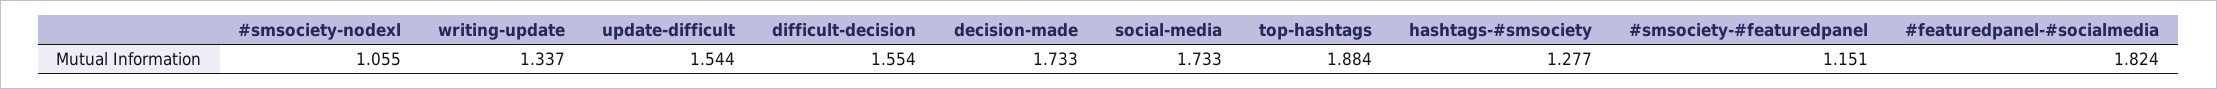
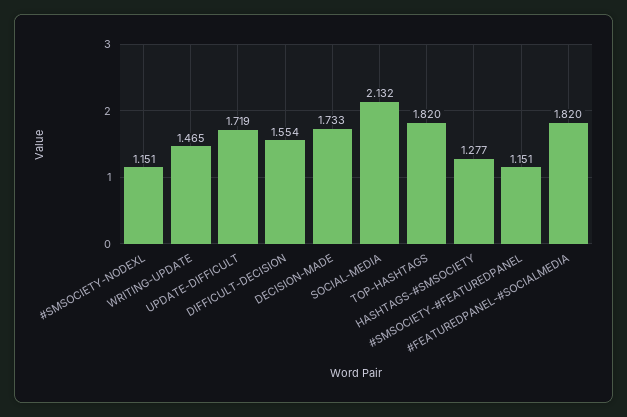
  {
-   "#smsociety-nodexl": 1.055,
+   "#smsociety-nodexl": 1.151,
-   "writing-update": 1.337,
+   "writing-update": 1.465,
-   "update-difficult": 1.544,
+   "update-difficult": 1.719,
    "difficult-decision": 1.554,
    "decision-made": 1.733,
-   "social-media": 1.733,
+   "social-media": 2.132,
-   "top-hashtags": 1.884,
+   "top-hashtags": 1.82,
    "hashtags-#smsociety": 1.277,
    "#smsociety-#featuredpanel": 1.151,
-   "#featuredpanel-#socialmedia": 1.824
+   "#featuredpanel-#socialmedia": 1.82
  }

